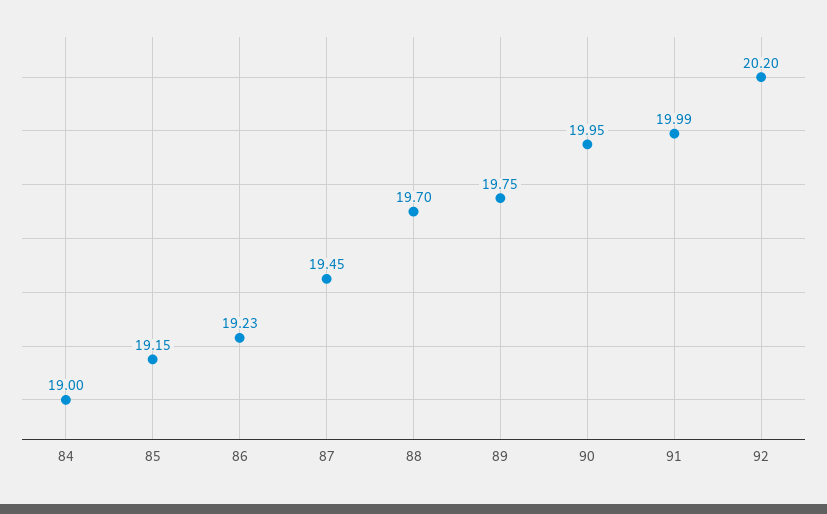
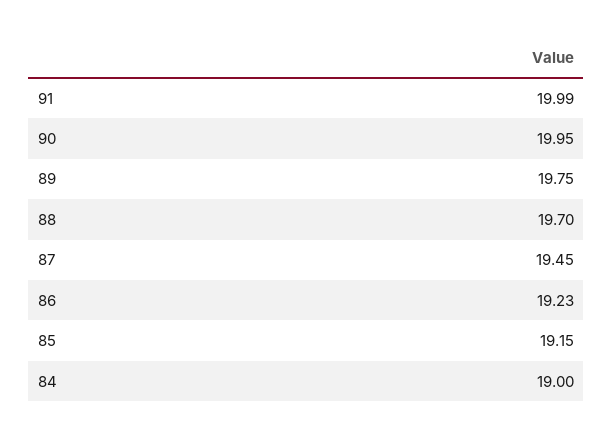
  {
    "84": 19,
    "85": 19.15,
    "86": 19.23,
    "87": 19.45,
    "88": 19.7,
    "89": 19.75,
    "90": 19.95,
-   "91": 19.99,
+   "91": 19.99
-   "92": 20.2
  }

